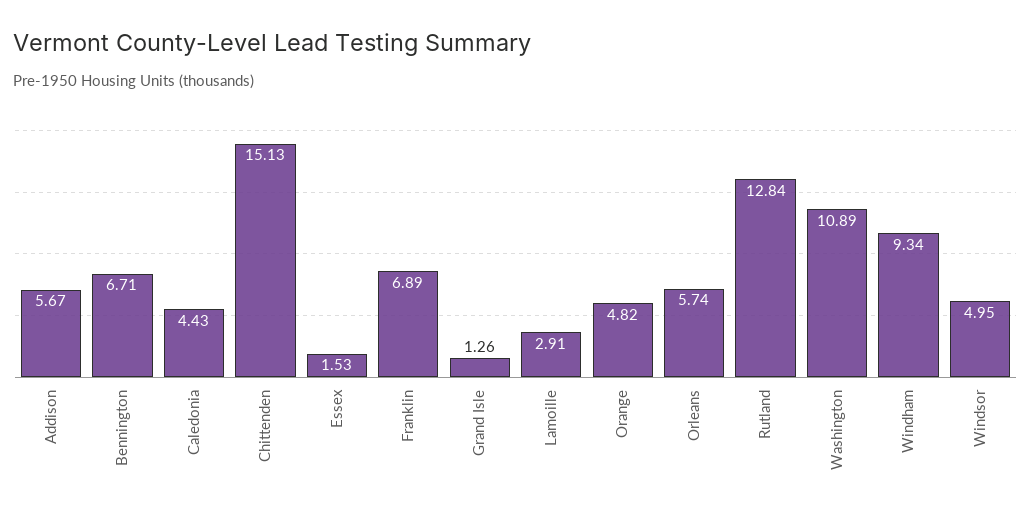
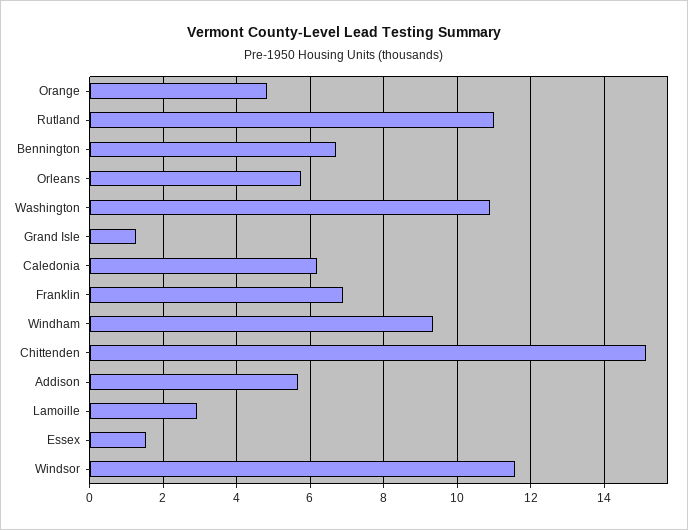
  {
    "Addison": 5.67,
    "Bennington": 6.71,
-   "Caledonia": 4.43,
+   "Caledonia": 6.2,
    "Chittenden": 15.13,
    "Essex": 1.53,
    "Franklin": 6.89,
    "Grand Isle": 1.26,
    "Lamoille": 2.91,
    "Orange": 4.82,
    "Orleans": 5.74,
-   "Rutland": 12.84,
+   "Rutland": 11,
    "Washington": 10.89,
    "Windham": 9.34,
-   "Windsor": 4.95
+   "Windsor": 11.6
  }

